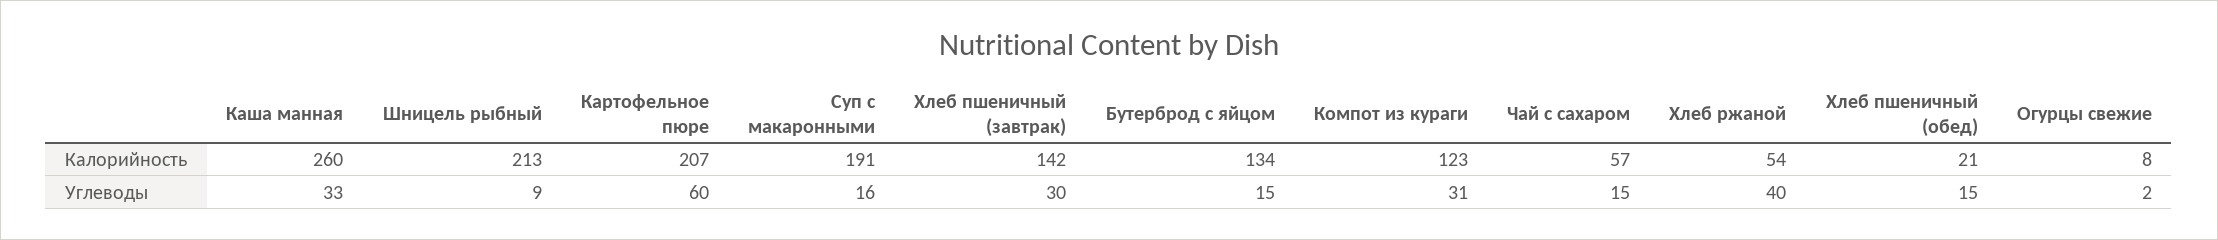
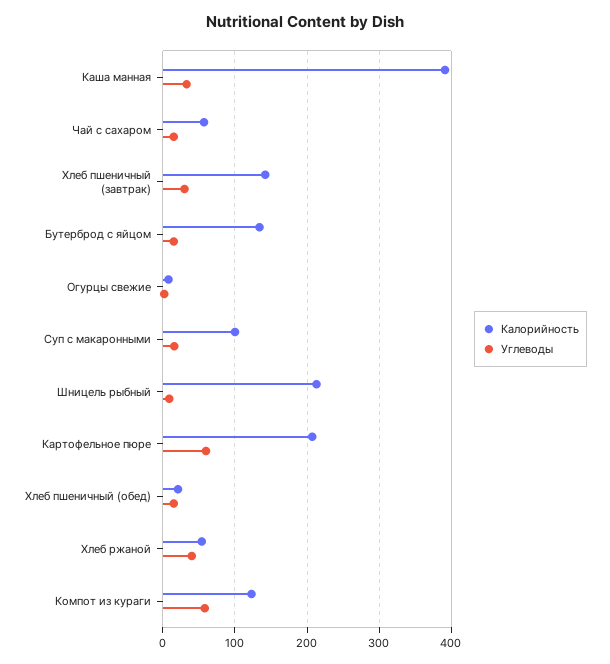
  {
    "Калорийность": {
-     "Каша манная": 260,
+     "Каша манная": 390,
      "Шницель рыбный": 213,
      "Картофельное пюре": 207,
-     "Суп с макаронными": 191,
+     "Суп с макаронными": 100,
      "Хлеб пшеничный (завтрак)": 142,
      "Бутерброд с яйцом": 134,
      "Компот из кураги": 123,
      "Чай с сахаром": 57,
      "Хлеб ржаной": 54,
      "Хлеб пшеничный (обед)": 21,
      "Огурцы свежие": 8
    },
    "Углеводы": {
      "Каша манная": 33,
      "Шницель рыбный": 9,
      "Картофельное пюре": 60,
      "Суп с макаронными": 16,
      "Хлеб пшеничный (завтрак)": 30,
      "Бутерброд с яйцом": 15,
-     "Компот из кураги": 31,
+     "Компот из кураги": 60,
      "Чай с сахаром": 15,
      "Хлеб ржаной": 40,
      "Хлеб пшеничный (обед)": 15,
      "Огурцы свежие": 2
    }
  }

